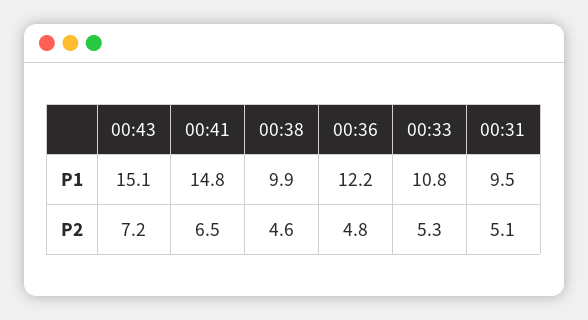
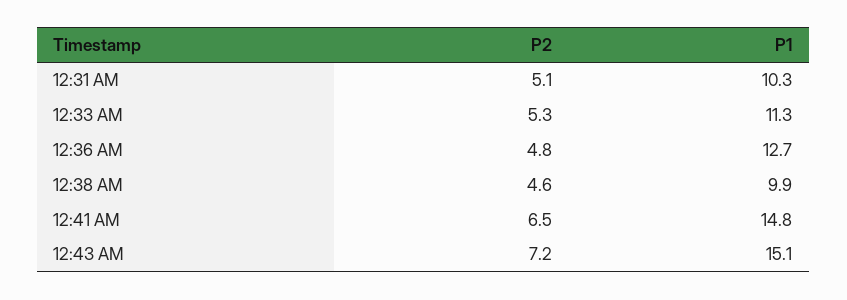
  {
    "00:43": {
      "P1": 15.1,
      "P2": 7.2
    },
    "00:41": {
      "P1": 14.8,
      "P2": 6.5
    },
    "00:38": {
      "P1": 9.9,
      "P2": 4.6
    },
    "00:36": {
-     "P1": 12.2,
+     "P1": 12.7,
      "P2": 4.8
    },
    "00:33": {
-     "P1": 10.8,
+     "P1": 11.3,
      "P2": 5.3
    },
    "00:31": {
-     "P1": 9.5,
+     "P1": 10.3,
      "P2": 5.1
    }
  }

